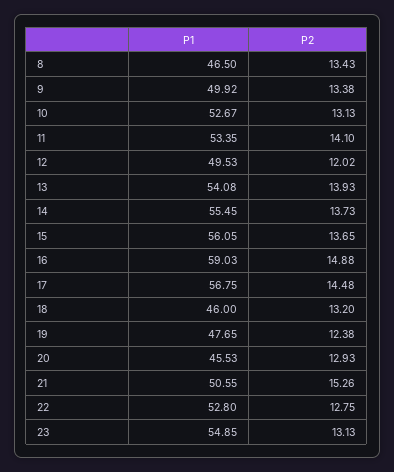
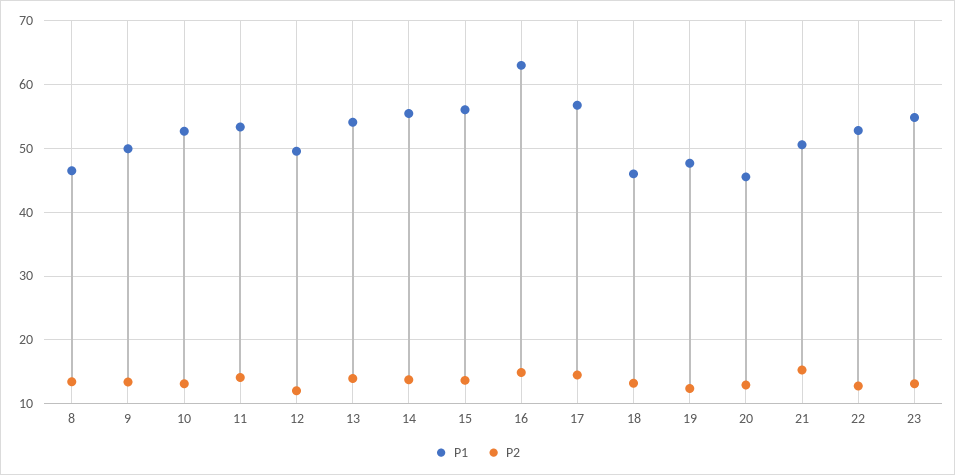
  {
    "P1": {
      "8": 46.5,
      "9": 49.92,
      "10": 52.67,
      "11": 53.35,
      "12": 49.53,
      "13": 54.08,
      "14": 55.45,
      "15": 56.05,
-     "16": 59.03,
+     "16": 63,
      "17": 56.75,
      "18": 46,
      "19": 47.65,
      "20": 45.53,
      "21": 50.55,
      "22": 52.8,
      "23": 54.85
    },
    "P2": {
      "8": 13.43,
      "9": 13.38,
      "10": 13.13,
      "11": 14.1,
      "12": 12.02,
      "13": 13.93,
      "14": 13.73,
      "15": 13.65,
      "16": 14.88,
      "17": 14.48,
      "18": 13.2,
      "19": 12.38,
      "20": 12.93,
      "21": 15.26,
      "22": 12.75,
      "23": 13.13
    }
  }

